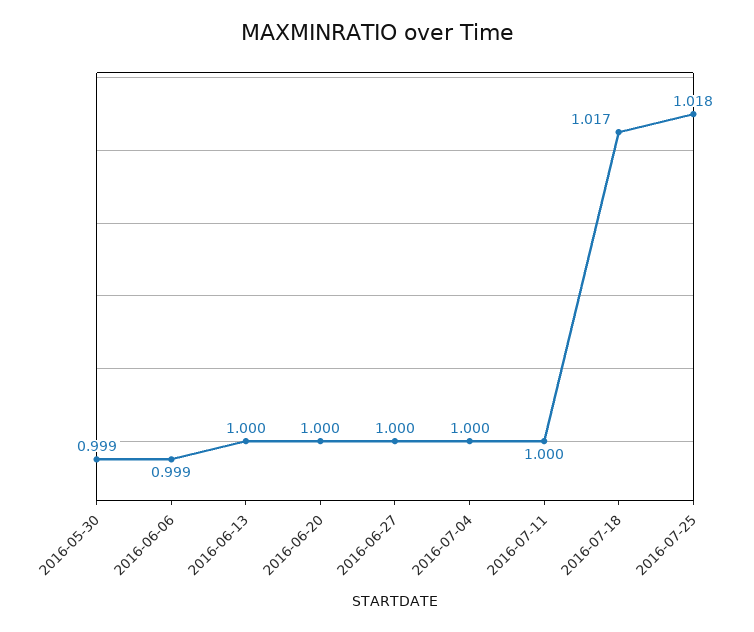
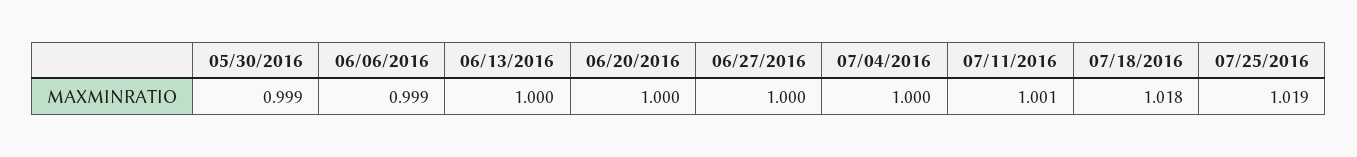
  {
    "2016-05-30": 0.999,
    "2016-06-06": 0.999,
    "2016-06-13": 1,
    "2016-06-20": 1,
    "2016-06-27": 1,
    "2016-07-04": 1,
-   "2016-07-11": 1,
+   "2016-07-11": 1.001,
-   "2016-07-18": 1.017,
+   "2016-07-18": 1.018,
-   "2016-07-25": 1.018
+   "2016-07-25": 1.019
  }

